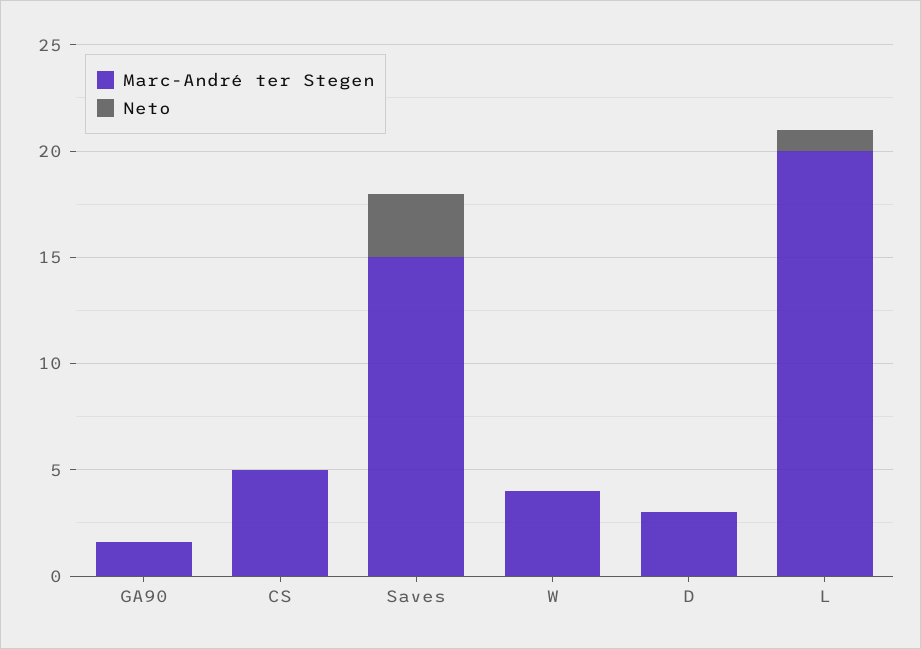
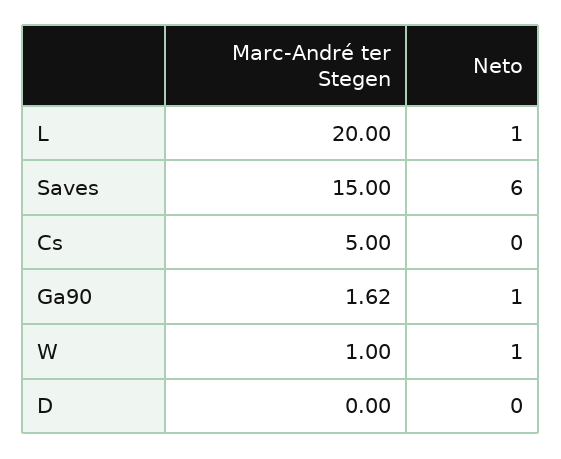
  {
    "Marc-André ter Stegen": {
      "GA90": 1.62,
      "CS": 5,
      "Saves": 15,
-     "W": 4,
+     "W": 1,
-     "D": 3,
+     "D": 0,
      "L": 20
    },
    "Neto": {
-     "GA90": 0,
+     "GA90": 1,
      "CS": 0,
-     "Saves": 3,
+     "Saves": 6,
-     "W": 0,
+     "W": 1,
      "D": 0,
      "L": 1
    }
  }

